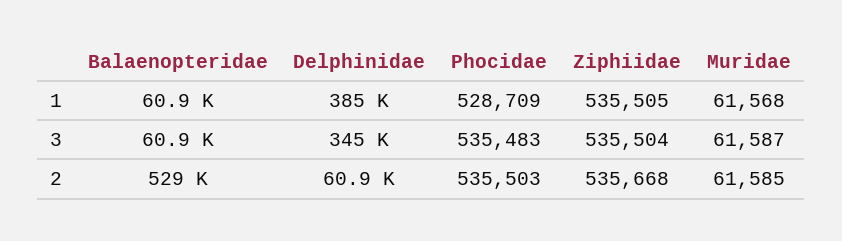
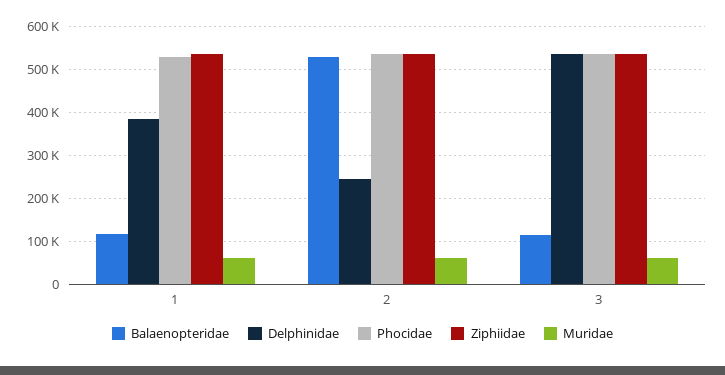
  {
    "Balaenopteridae": {
-     "1": 60900,
+     "1": 120000,
-     "3": 60900,
+     "3": 120000,
      "2": 529000
    },
    "Delphinidae": {
      "1": 385000,
-     "3": 345000,
+     "3": 540000,
-     "2": 60900
+     "2": 240000
    },
    "Phocidae": {
      "1": 528709,
      "3": 535483,
      "2": 535503
    },
    "Ziphiidae": {
      "1": 535505,
      "3": 535504,
      "2": 535668
    },
    "Muridae": {
      "1": 61568,
      "3": 61587,
      "2": 61585
    }
  }

